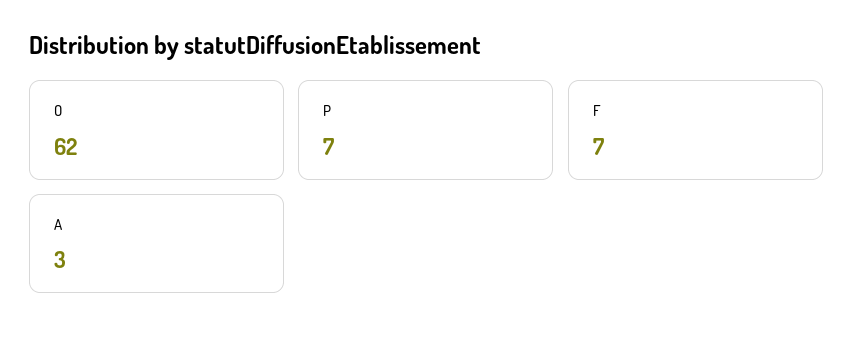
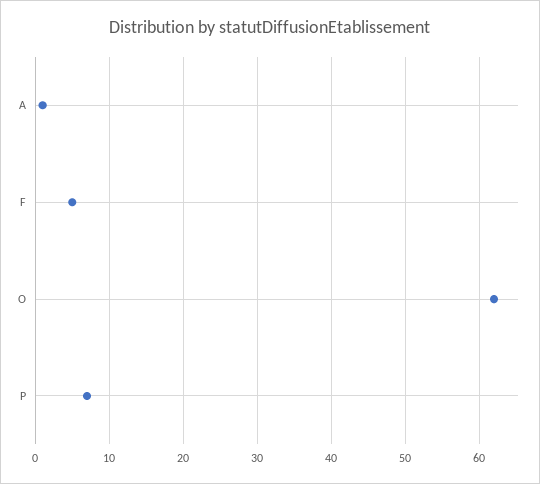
  {
    "O": 62,
    "P": 7,
-   "F": 7,
+   "F": 5,
-   "A": 3
+   "A": 1
  }

